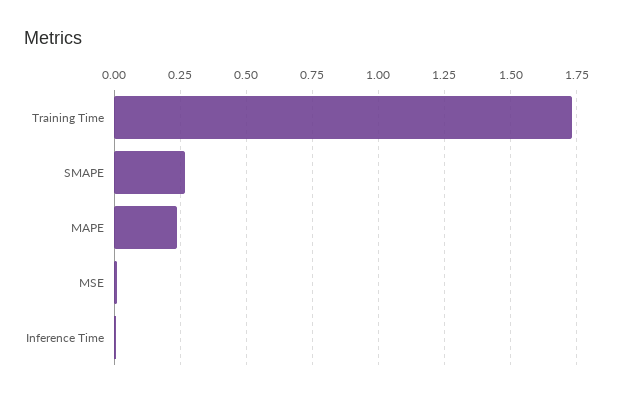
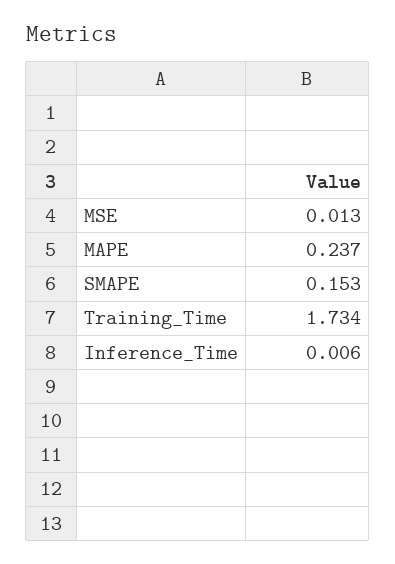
  {
    "Training Time": 1.734,
-   "SMAPE": 0.275,
+   "SMAPE": 0.153,
    "MAPE": 0.237,
    "MSE": 0.013,
    "Inference Time": 0.006
  }

